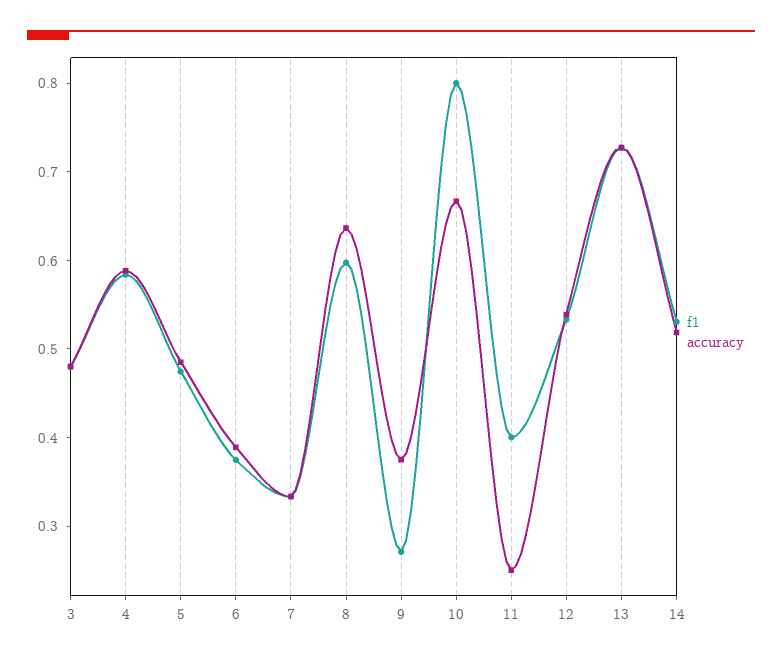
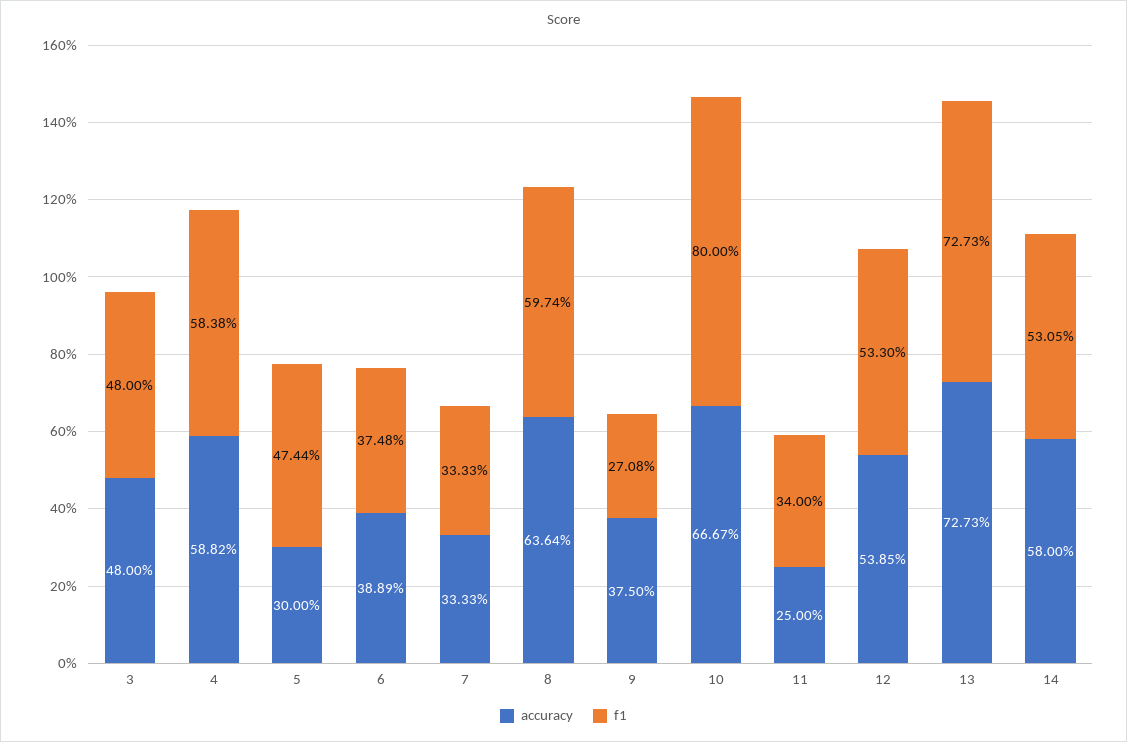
  {
    "f1": {
      "3": 0.48,
      "4": 0.5838,
      "5": 0.4744,
      "6": 0.3748,
      "7": 0.3333,
      "8": 0.5974,
      "9": 0.2708,
      "10": 0.8,
-     "11": 0.4,
+     "11": 0.34,
      "12": 0.533,
      "13": 0.7273,
      "14": 0.5305
    },
    "accuracy": {
      "3": 0.48,
      "4": 0.5882,
-     "5": 0.48,
+     "5": 0.3,
      "6": 0.3889,
      "7": 0.3333,
      "8": 0.6364,
      "9": 0.375,
      "10": 0.6667,
      "11": 0.25,
      "12": 0.5385,
      "13": 0.7273,
-     "14": 0.52
+     "14": 0.58
    }
  }

